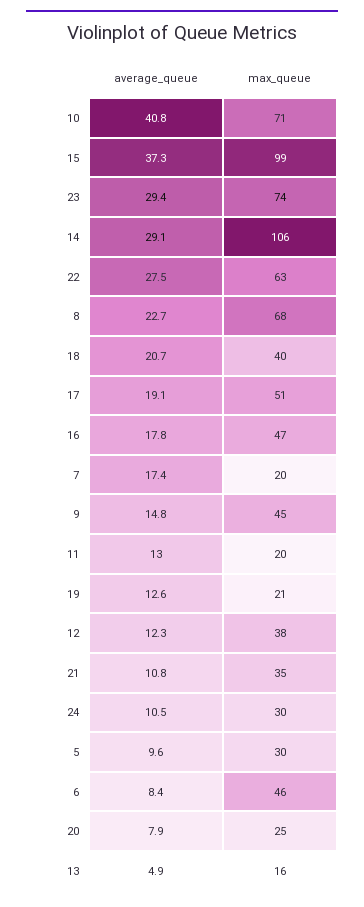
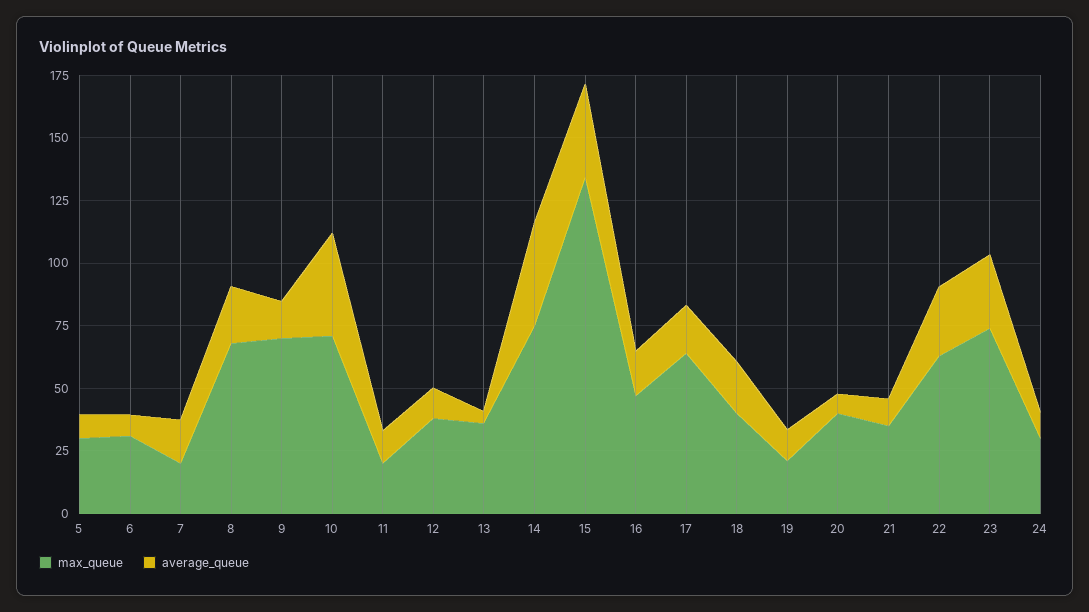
  {
    "average_queue": {
      "10": 40.8,
      "15": 37.3,
      "23": 29.4,
-     "14": 29.1,
+     "14": 40,
      "22": 27.5,
      "8": 22.7,
      "18": 20.7,
      "17": 19.1,
      "16": 17.8,
      "7": 17.4,
      "9": 14.8,
      "11": 13,
      "19": 12.6,
      "12": 12.3,
      "21": 10.8,
      "24": 10.5,
      "5": 9.6,
      "6": 8.4,
      "20": 7.9,
      "13": 4.9
    },
    "max_queue": {
      "10": 71,
-     "15": 99,
+     "15": 135,
      "23": 74,
-     "14": 106,
+     "14": 75,
      "22": 63,
      "8": 68,
      "18": 40,
-     "17": 51,
+     "17": 65,
      "16": 47,
      "7": 20,
-     "9": 45,
+     "9": 70,
      "11": 20,
      "19": 21,
      "12": 38,
      "21": 35,
      "24": 30,
      "5": 30,
-     "6": 46,
+     "6": 30,
-     "20": 25,
+     "20": 40,
-     "13": 16
+     "13": 35
    }
  }

